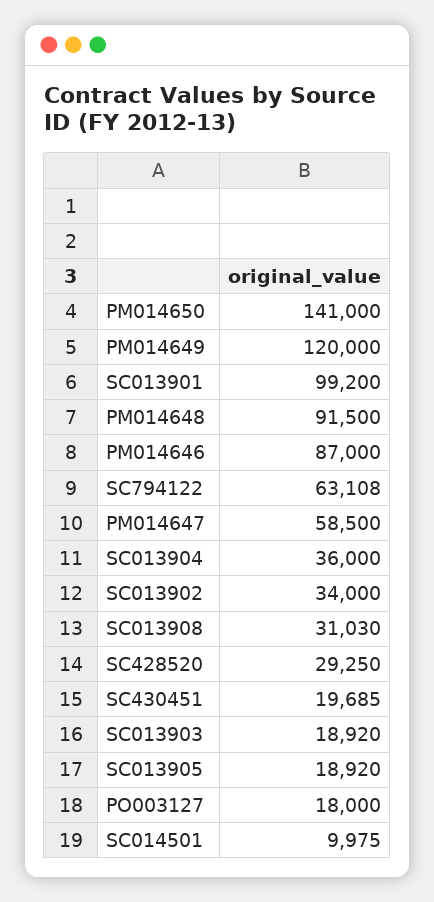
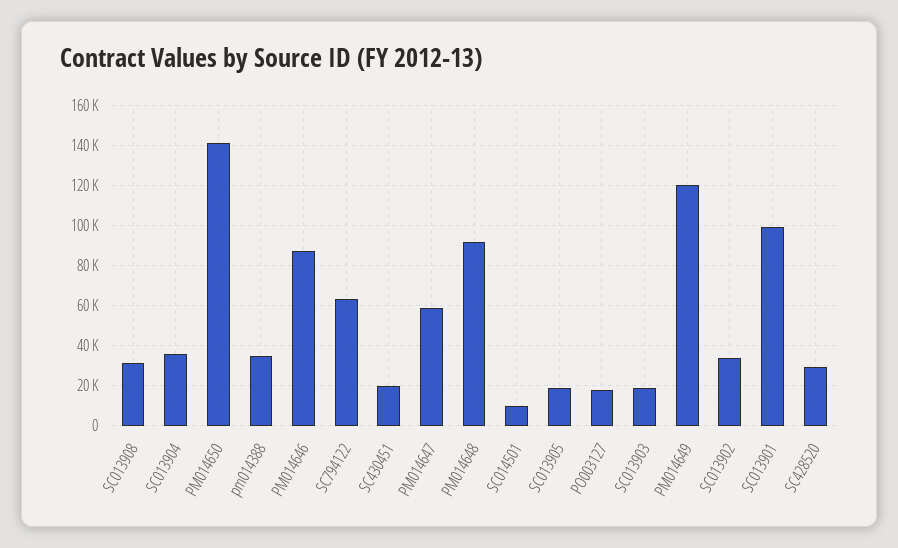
  {
    "PM014650": 141000,
    "PM014649": 120000,
    "SC013901": 99200,
    "PM014648": 91500,
    "PM014646": 87000,
    "SC794122": 63108,
    "PM014647": 58500,
    "SC013904": 36000,
    "SC013902": 34000,
    "SC013908": 31030,
    "SC428520": 29250,
    "SC430451": 19685,
    "SC013903": 18920,
    "SC013905": 18920,
    "PO003127": 18000,
-   "SC014501": 9975
+   "SC014501": 9975,
+   "pm014388": 35000
  }

